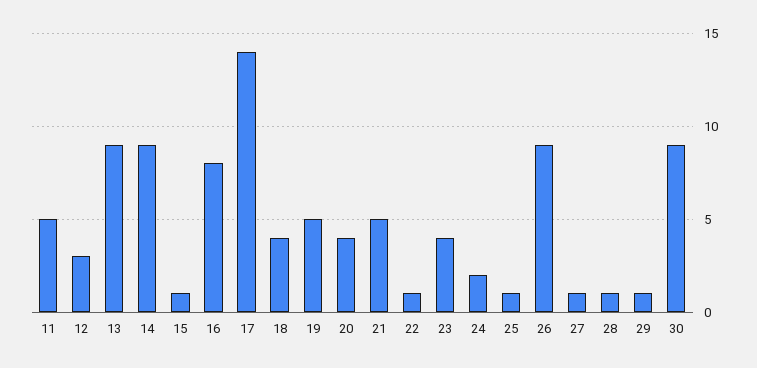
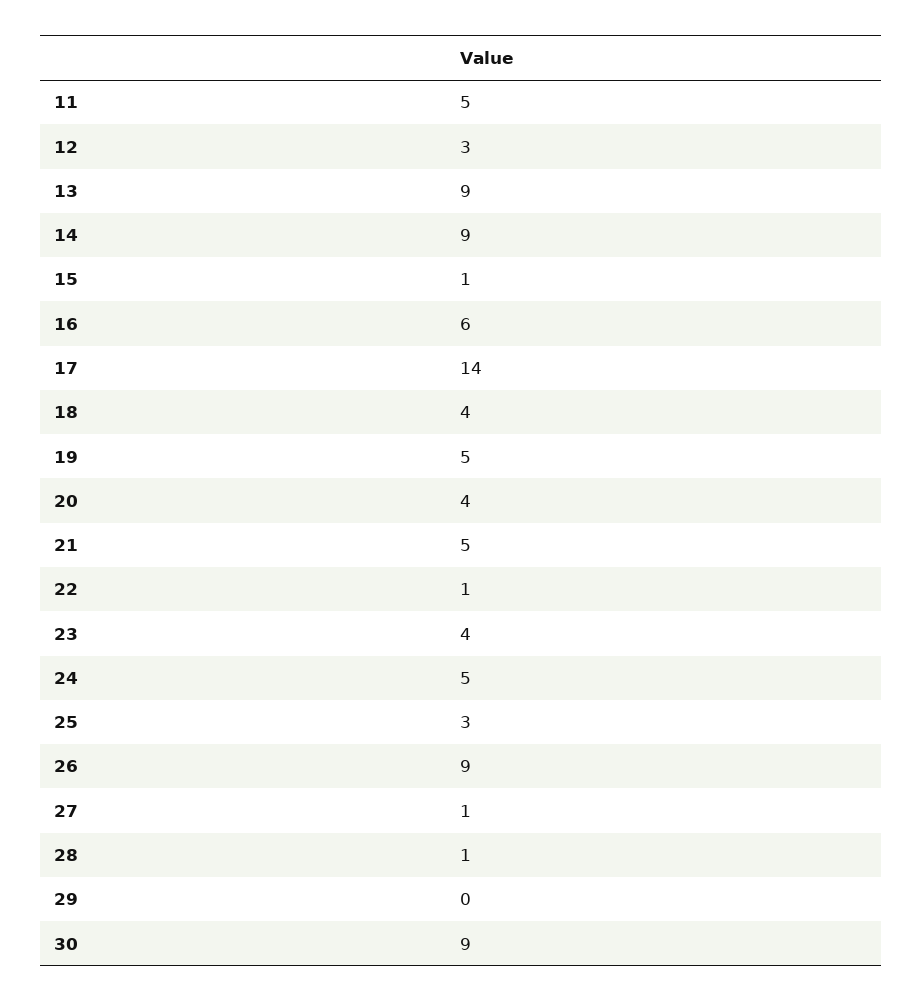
  {
    "11": 5,
    "12": 3,
    "13": 9,
    "14": 9,
    "15": 1,
-   "16": 8,
+   "16": 6,
    "17": 14,
    "18": 4,
    "19": 5,
    "20": 4,
    "21": 5,
    "22": 1,
    "23": 4,
-   "24": 2,
+   "24": 5,
-   "25": 1,
+   "25": 3,
    "26": 9,
    "27": 1,
    "28": 1,
-   "29": 1,
+   "29": 0,
    "30": 9
  }

